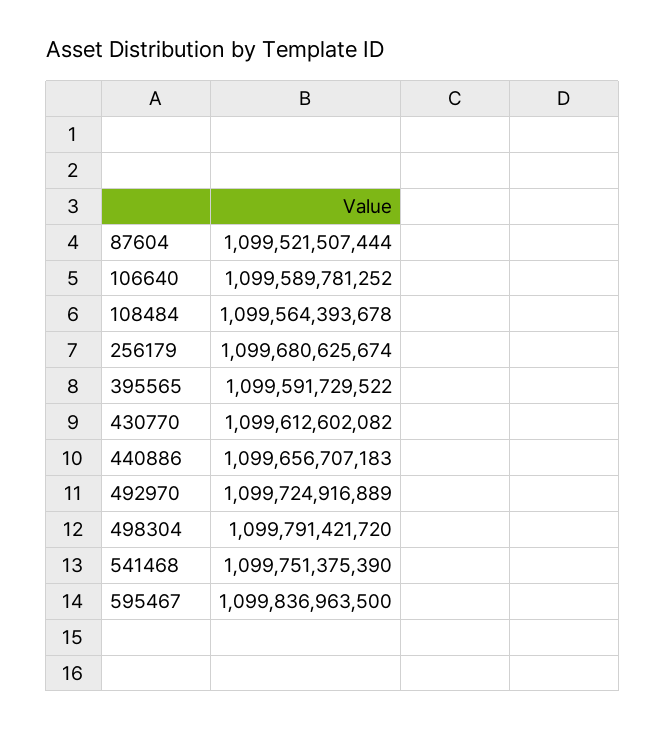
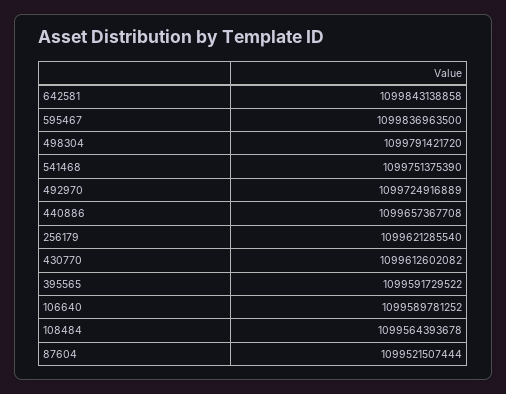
  {
    "87604": 1099521507444,
    "106640": 1099589781252,
    "108484": 1099564393678,
-   "256179": 1099680625674,
+   "256179": 1099621285540,
    "395565": 1099591729522,
    "430770": 1099612602082,
-   "440886": 1099656707183,
+   "440886": 1099657367708,
    "492970": 1099724916889,
    "498304": 1099791421720,
    "541468": 1099751375390,
-   "595467": 1099836963500
+   "595467": 1099836963500,
+   "642581": 1099843138858
  }

